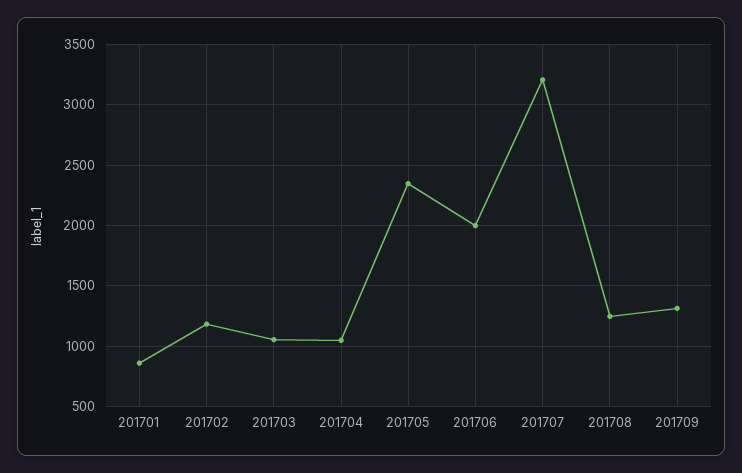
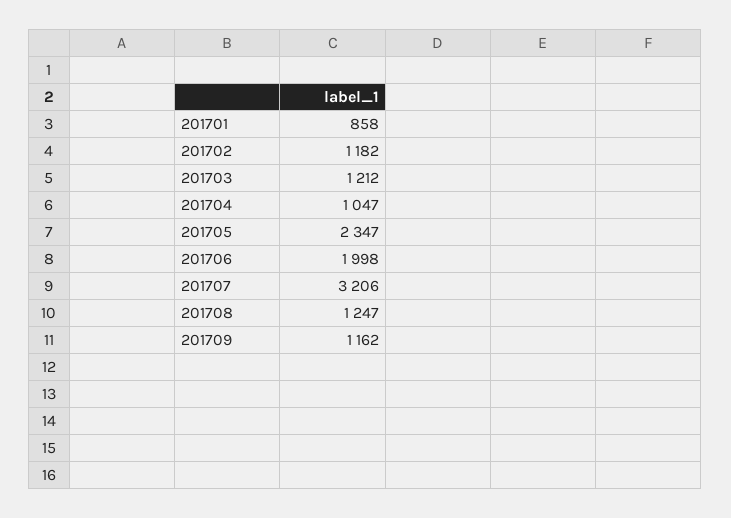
  {
    "201701": 858,
    "201702": 1182,
-   "201703": 1050,
+   "201703": 1212,
    "201704": 1047,
    "201705": 2347,
    "201706": 1998,
    "201707": 3206,
    "201708": 1247,
-   "201709": 1300
+   "201709": 1162
  }

